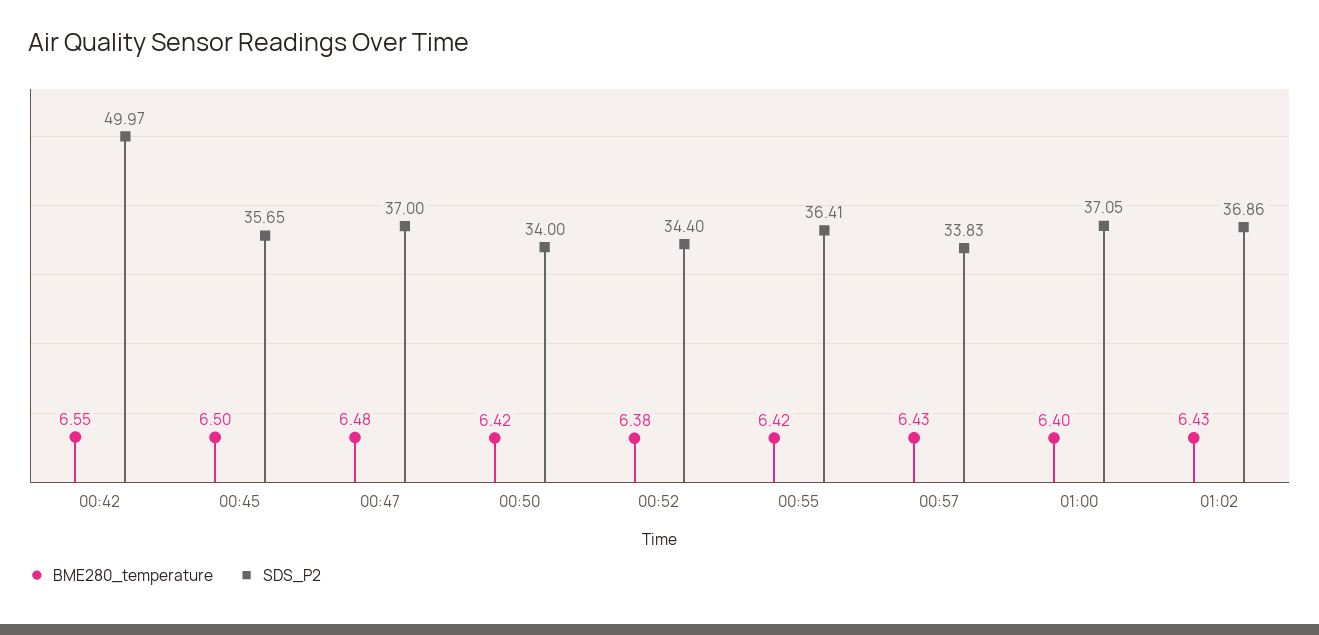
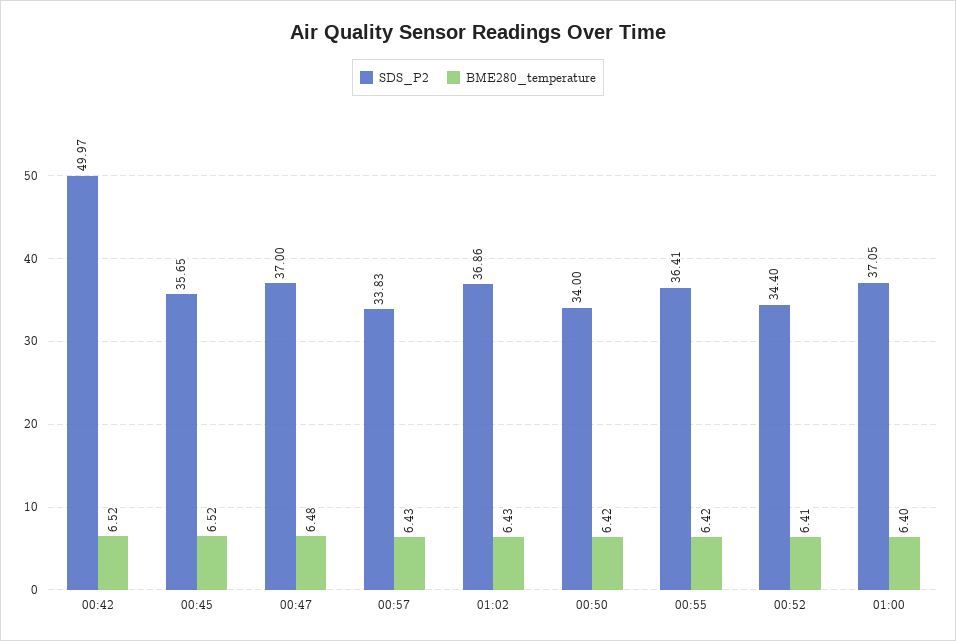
  {
    "BME280_temperature": {
-     "00:42": 6.55,
+     "00:42": 6.52,
-     "00:45": 6.5,
+     "00:45": 6.52,
      "00:47": 6.48,
      "00:50": 6.42,
-     "00:52": 6.38,
+     "00:52": 6.41,
      "00:55": 6.42,
      "00:57": 6.43,
      "01:00": 6.4,
      "01:02": 6.43
    },
    "SDS_P2": {
      "00:42": 49.97,
      "00:45": 35.65,
      "00:47": 37,
      "00:50": 34,
      "00:52": 34.4,
      "00:55": 36.41,
      "00:57": 33.83,
      "01:00": 37.05,
      "01:02": 36.86
    }
  }

